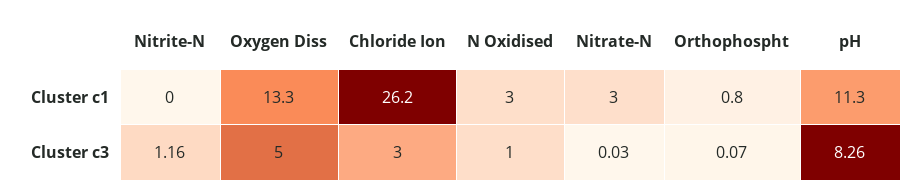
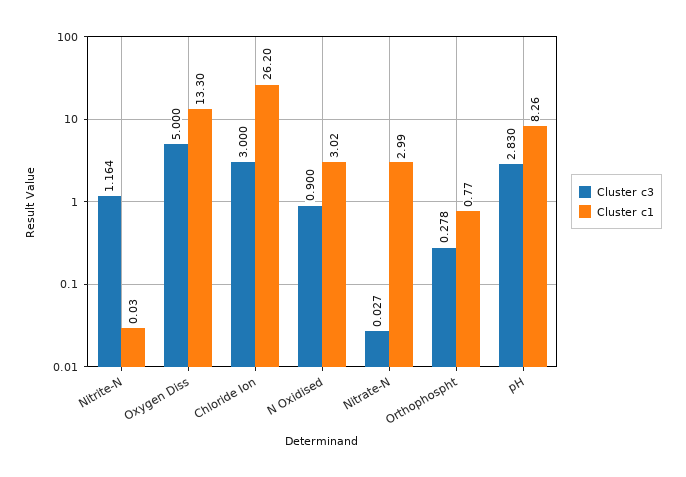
  {
    "Cluster c1": {
      "Nitrite-N": 0.03,
      "Oxygen Diss": 13.3,
      "Chloride Ion": 26.2,
      "N Oxidised": 3.02,
      "Nitrate-N": 2.99,
      "Orthophospht": 0.77,
-     "pH": 11.3
+     "pH": 8.26
    },
    "Cluster c3": {
      "Nitrite-N": 1.164,
      "Oxygen Diss": 5,
      "Chloride Ion": 3,
-     "N Oxidised": 1,
+     "N Oxidised": 0.9,
      "Nitrate-N": 0.027,
-     "Orthophospht": 0.07,
+     "Orthophospht": 0.278,
-     "pH": 8.26
+     "pH": 2.83
    }
  }

